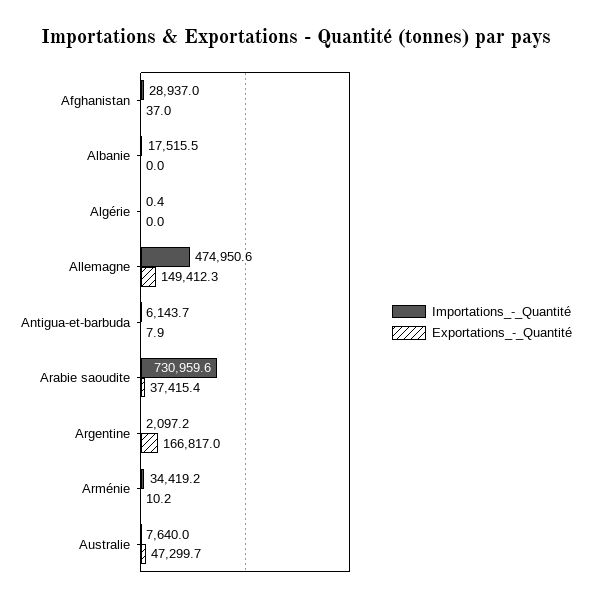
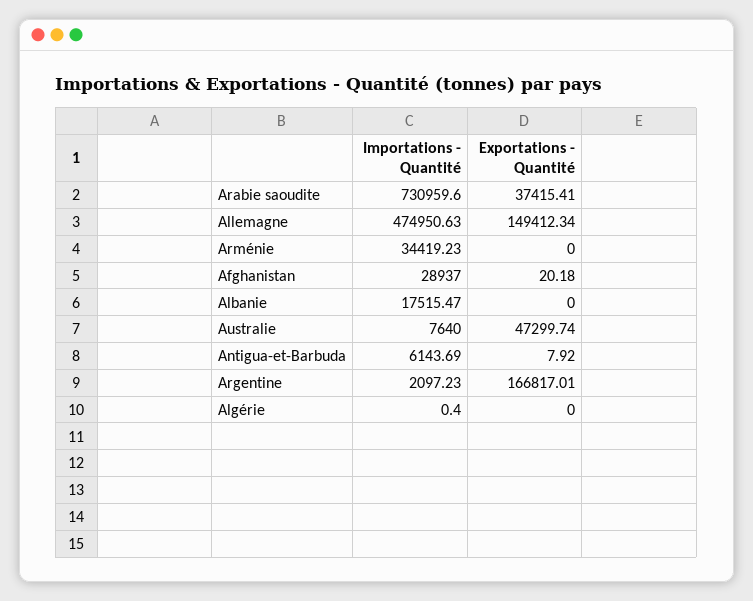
  {
    "Importations_-_Quantité": {
      "Afghanistan": 28937,
      "Albanie": 17515.47,
      "Algérie": 0.4,
      "Allemagne": 474950.63,
      "Antigua-et-barbuda": 6143.69,
      "Arabie saoudite": 730959.6,
      "Argentine": 2097.23,
      "Arménie": 34419.23,
      "Australie": 7640
    },
    "Exportations_-_Quantité": {
-     "Afghanistan": 37,
+     "Afghanistan": 20.18,
      "Albanie": 0,
      "Algérie": 0,
      "Allemagne": 149412.34,
      "Antigua-et-barbuda": 7.92,
      "Arabie saoudite": 37415.41,
      "Argentine": 166817.01,
-     "Arménie": 10.2,
+     "Arménie": 0,
      "Australie": 47299.74
    }
  }

